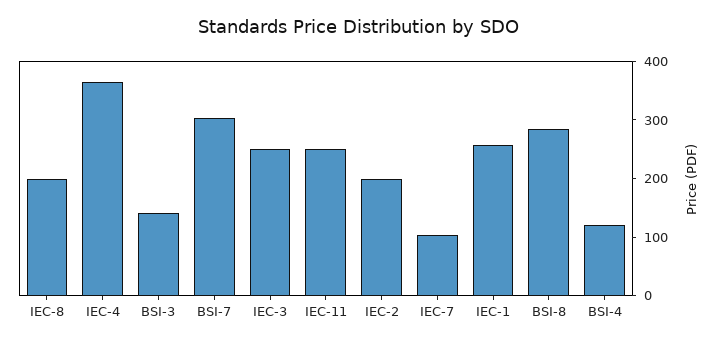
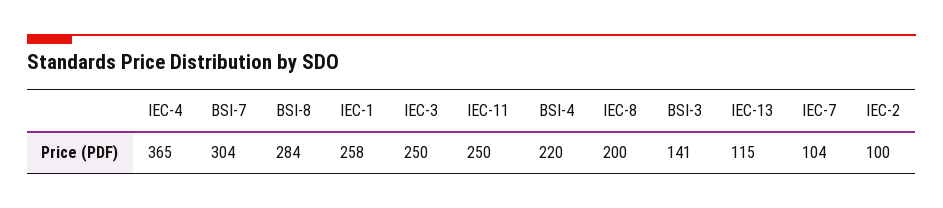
  {
    "IEC-8": 200,
    "IEC-4": 365,
    "BSI-3": 141,
    "BSI-7": 304,
    "IEC-3": 250,
    "IEC-11": 250,
-   "IEC-2": 200,
+   "IEC-2": 100,
    "IEC-7": 104,
    "IEC-1": 258,
    "BSI-8": 284,
-   "BSI-4": 120
+   "BSI-4": 220,
+   "IEC-13": 115
  }

